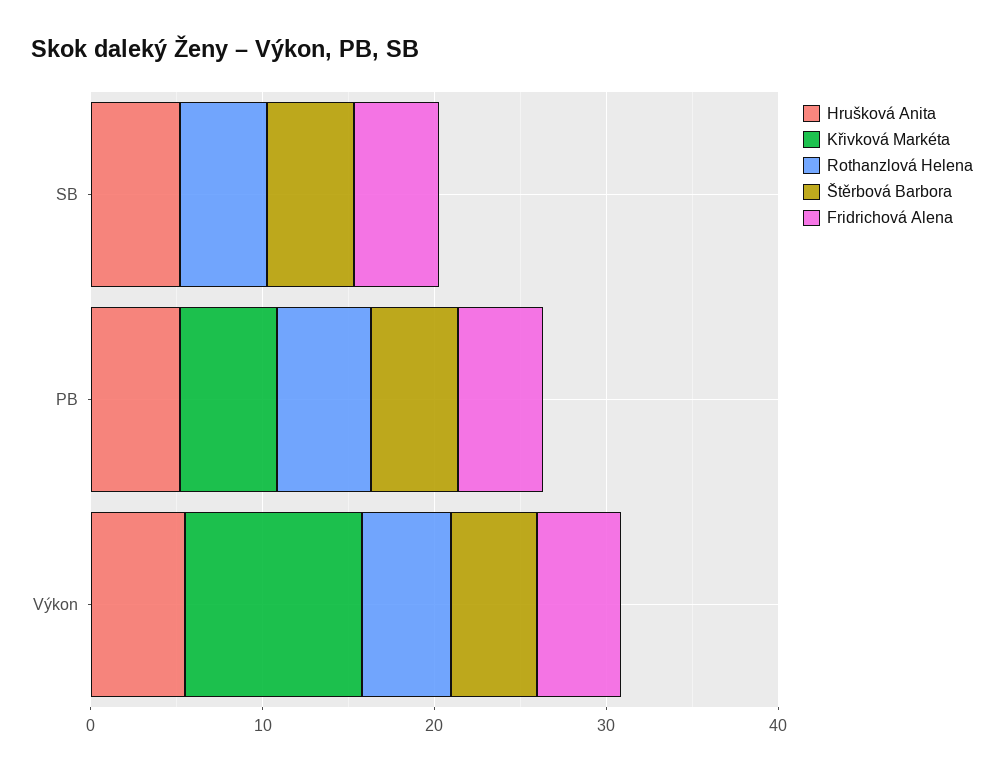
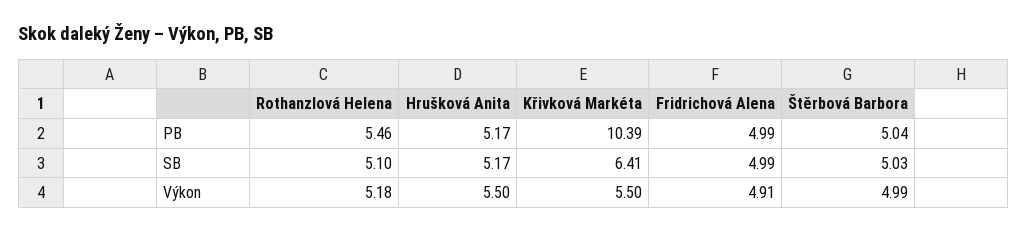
  {
    "Hrušková Anita": {
      "SB": 5.17,
      "PB": 5.17,
      "Výkon": 5.5
    },
    "Křivková Markéta": {
-     "SB": 0,
+     "SB": 6.41,
-     "PB": 6,
+     "PB": 10.39,
-     "Výkon": 10
+     "Výkon": 5.5
    },
    "Rothanzlová Helena": {
      "SB": 5.1,
      "PB": 5.46,
      "Výkon": 5.18
    },
    "Štěrbová Barbora": {
      "SB": 5.03,
      "PB": 5.04,
      "Výkon": 4.99
    },
    "Fridrichová Alena": {
      "SB": 4.99,
      "PB": 4.99,
      "Výkon": 4.91
    }
  }

